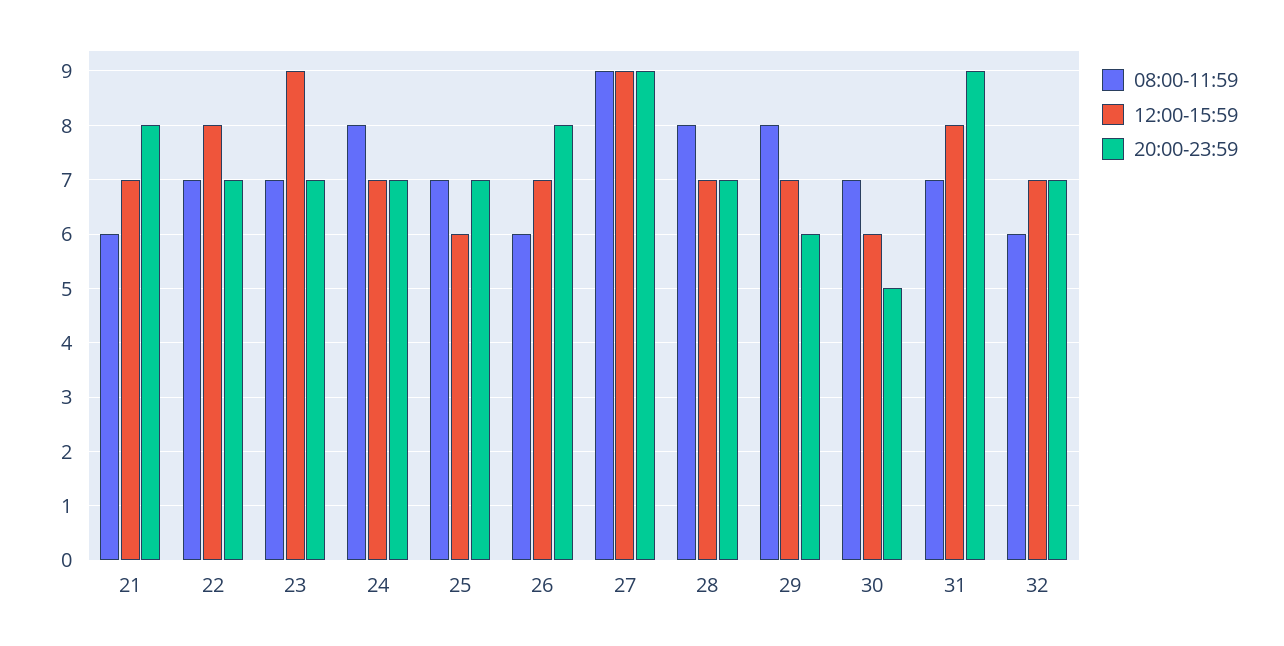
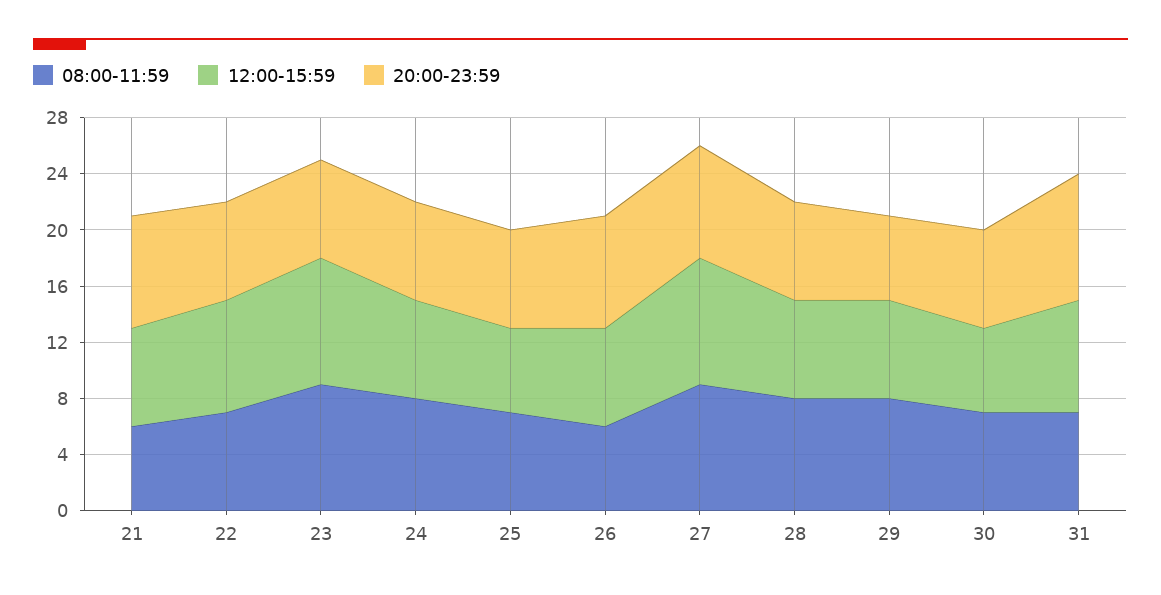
  {
    "08:00-11:59": {
      "21": 6,
      "22": 7,
-     "23": 7,
+     "23": 9,
      "24": 8,
      "25": 7,
      "26": 6,
      "27": 9,
      "28": 8,
      "29": 8,
      "30": 7,
-     "31": 7,
+     "31": 7
-     "32": 6
    },
    "12:00-15:59": {
      "21": 7,
      "22": 8,
      "23": 9,
      "24": 7,
      "25": 6,
      "26": 7,
      "27": 9,
      "28": 7,
      "29": 7,
      "30": 6,
-     "31": 8,
+     "31": 8
-     "32": 7
    },
    "20:00-23:59": {
      "21": 8,
      "22": 7,
      "23": 7,
      "24": 7,
      "25": 7,
      "26": 8,
-     "27": 9,
+     "27": 8,
      "28": 7,
      "29": 6,
-     "30": 5,
+     "30": 7,
-     "31": 9,
+     "31": 9
-     "32": 7
    }
  }

